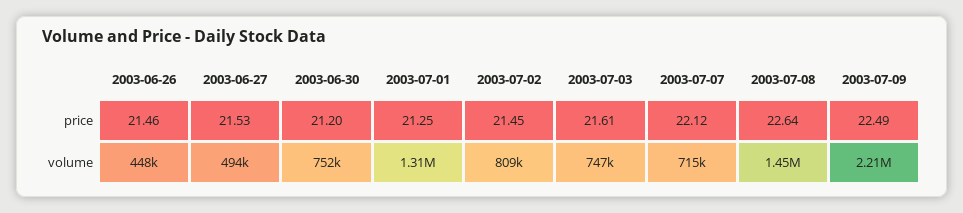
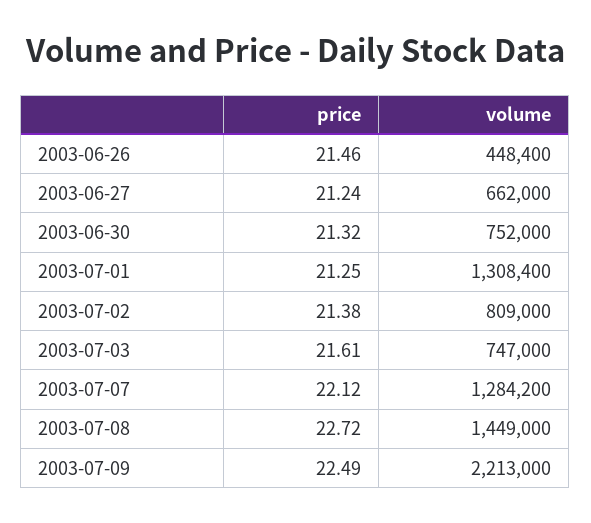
  {
    "2003-06-26": {
      "price": 21.46,
      "volume": 448400
    },
    "2003-06-27": {
-     "price": 21.53,
+     "price": 21.24,
-     "volume": 494000
+     "volume": 662000
    },
    "2003-06-30": {
-     "price": 21.2,
+     "price": 21.32,
      "volume": 752000
    },
    "2003-07-01": {
      "price": 21.25,
      "volume": 1308400
    },
    "2003-07-02": {
-     "price": 21.45,
+     "price": 21.38,
      "volume": 809000
    },
    "2003-07-03": {
      "price": 21.61,
      "volume": 747000
    },
    "2003-07-07": {
      "price": 22.12,
-     "volume": 715000
+     "volume": 1284200
    },
    "2003-07-08": {
-     "price": 22.64,
+     "price": 22.72,
      "volume": 1449000
    },
    "2003-07-09": {
      "price": 22.49,
      "volume": 2213000
    }
  }

